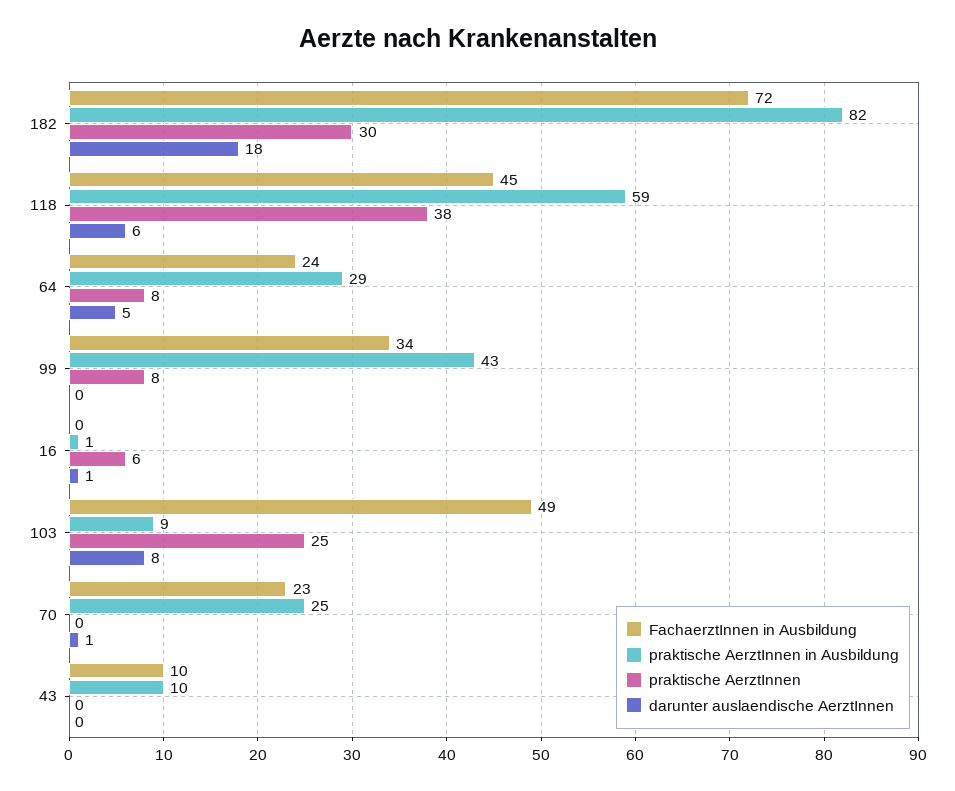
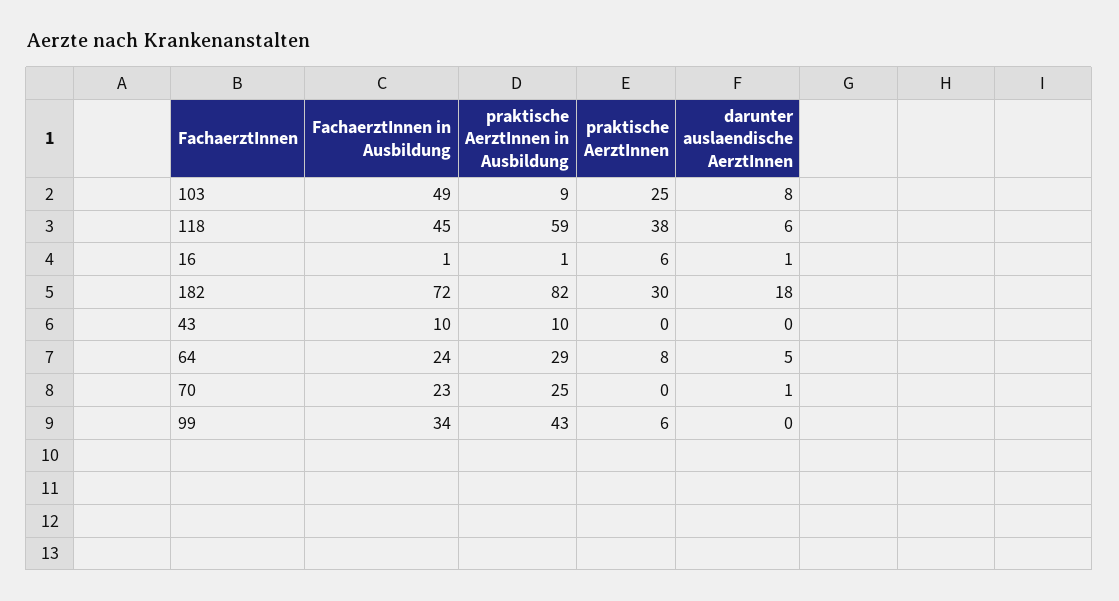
  {
    "FachaerztInnen in Ausbildung": {
      "182": 72,
      "118": 45,
      "64": 24,
      "99": 34,
-     "16": 0,
+     "16": 1,
      "103": 49,
      "70": 23,
      "43": 10
    },
    "praktische AerztInnen in Ausbildung": {
      "182": 82,
      "118": 59,
      "64": 29,
      "99": 43,
      "16": 1,
      "103": 9,
      "70": 25,
      "43": 10
    },
    "praktische AerztInnen": {
      "182": 30,
      "118": 38,
      "64": 8,
-     "99": 8,
+     "99": 6,
      "16": 6,
      "103": 25,
      "70": 0,
      "43": 0
    },
    "darunter auslaendische AerztInnen": {
      "182": 18,
      "118": 6,
      "64": 5,
      "99": 0,
      "16": 1,
      "103": 8,
      "70": 1,
      "43": 0
    }
  }

